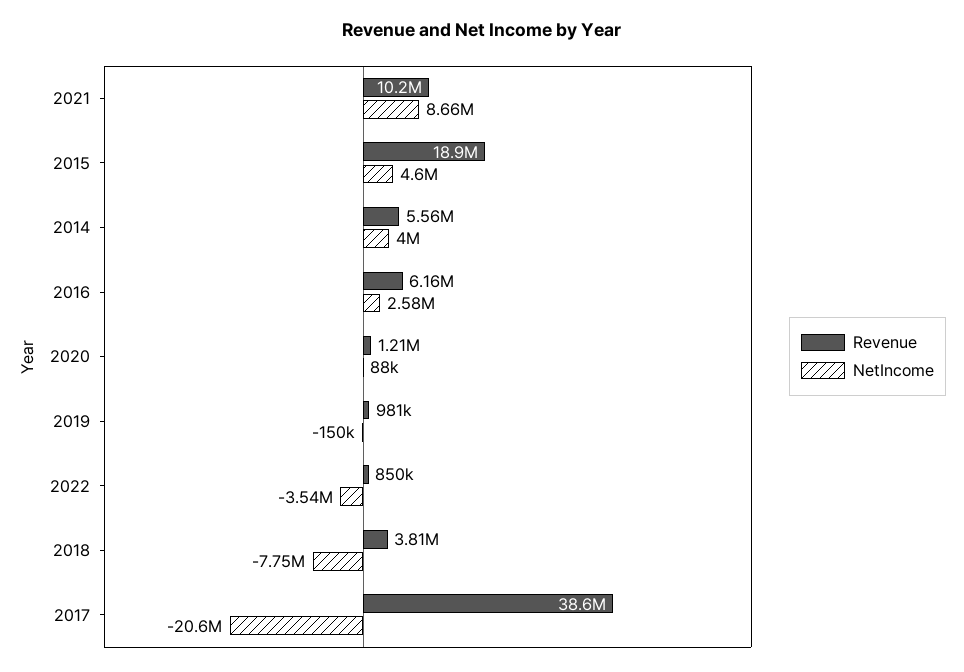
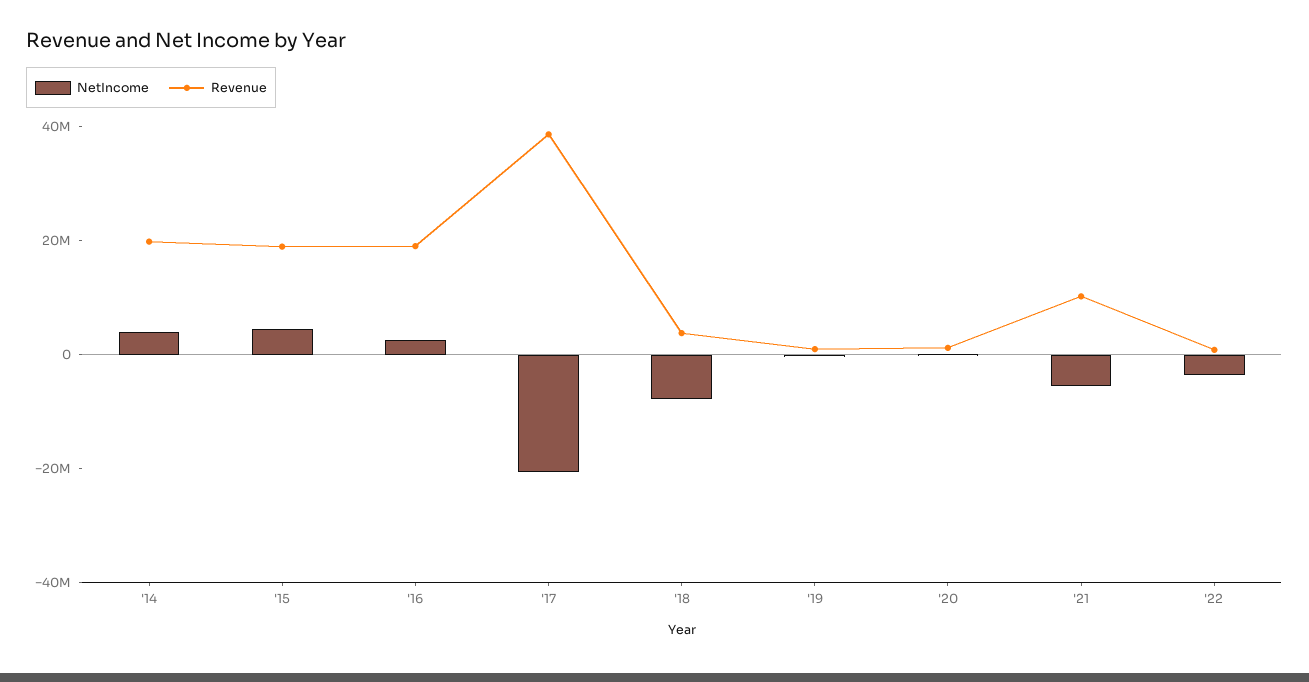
  {
    "Revenue": {
      "2021": 10200000,
      "2015": 18900000,
-     "2014": 5560000,
+     "2014": 20000000,
-     "2016": 6160000,
+     "2016": 20000000,
      "2020": 1210000,
      "2019": 981000,
      "2022": 850000,
      "2018": 3810000,
      "2017": 38600000
    },
    "NetIncome": {
-     "2021": 8660000,
+     "2021": -5000000,
      "2015": 4600000,
      "2014": 4000000,
      "2016": 2580000,
      "2020": 88000,
      "2019": -150000,
      "2022": -3540000,
      "2018": -7750000,
      "2017": -20600000
    }
  }

